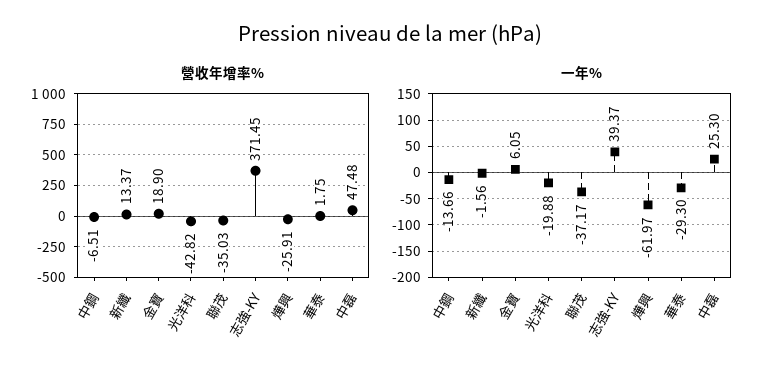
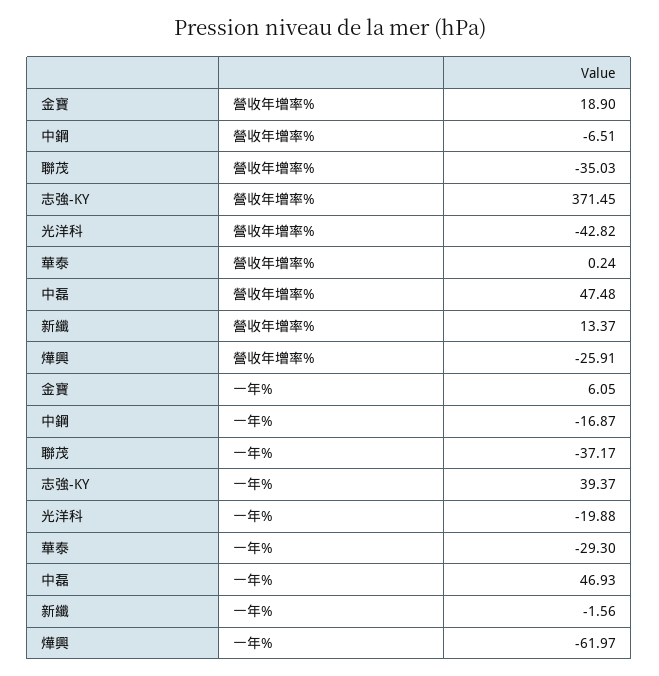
  {
    "營收年增率%": {
      "中鋼": -6.51,
      "新纖": 13.37,
      "金寶": 18.9,
      "光洋科": -42.82,
      "聯茂": -35.03,
      "志強-KY": 371.45,
      "燁興": -25.91,
-     "華泰": 1.75,
+     "華泰": 0.24,
      "中磊": 47.48
    },
    "一年%": {
-     "中鋼": -13.66,
+     "中鋼": -16.87,
      "新纖": -1.56,
      "金寶": 6.05,
      "光洋科": -19.88,
      "聯茂": -37.17,
      "志強-KY": 39.37,
      "燁興": -61.97,
      "華泰": -29.3,
-     "中磊": 25.3
+     "中磊": 46.93
    }
  }

